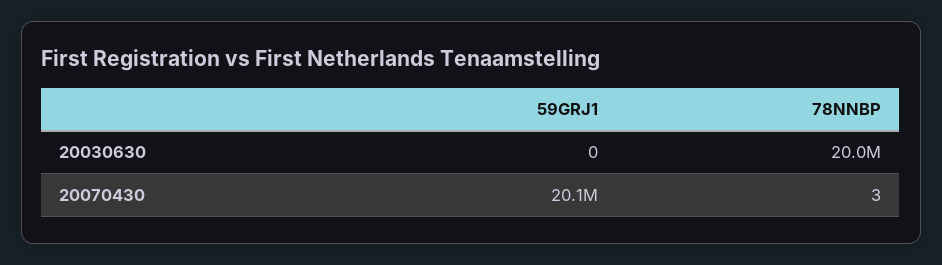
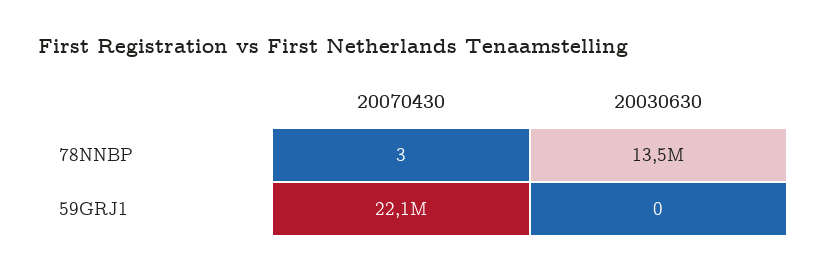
  {
    "59GRJ1": {
      "20030630": 0,
-     "20070430": 20100000
+     "20070430": 22100000
    },
    "78NNBP": {
-     "20030630": 20000000,
+     "20030630": 13500000,
      "20070430": 3
    }
  }

